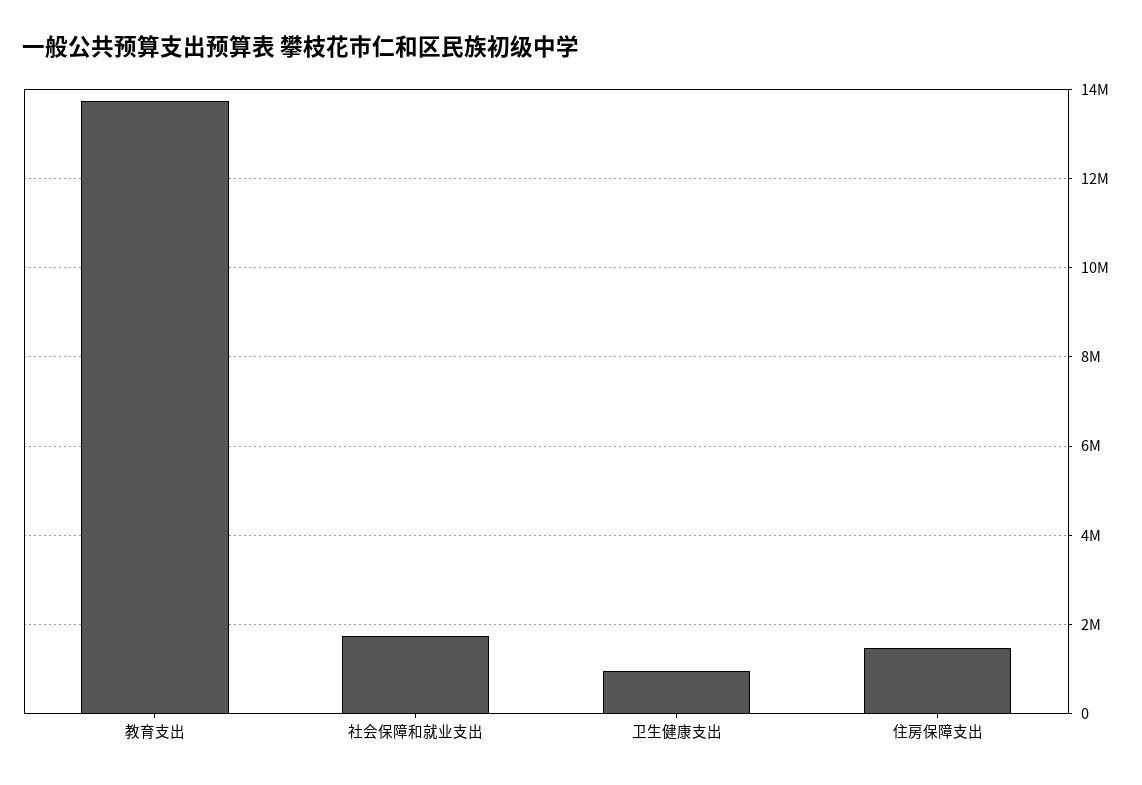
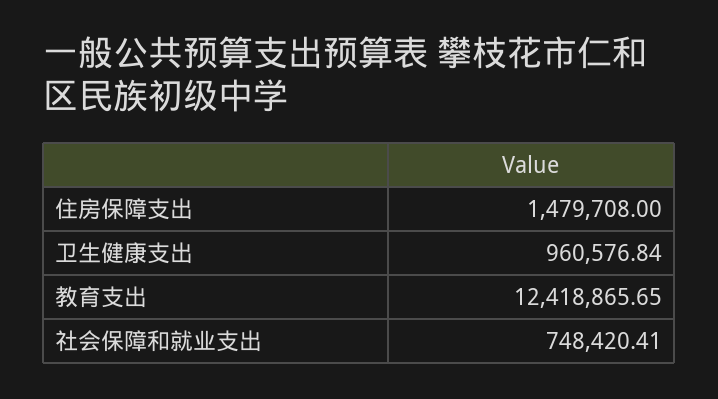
  {
-   "教育支出": 13800000,
+   "教育支出": 12418865.65,
-   "社会保障和就业支出": 1800000,
+   "社会保障和就业支出": 748420.41,
    "卫生健康支出": 960576.84,
    "住房保障支出": 1479708
  }

